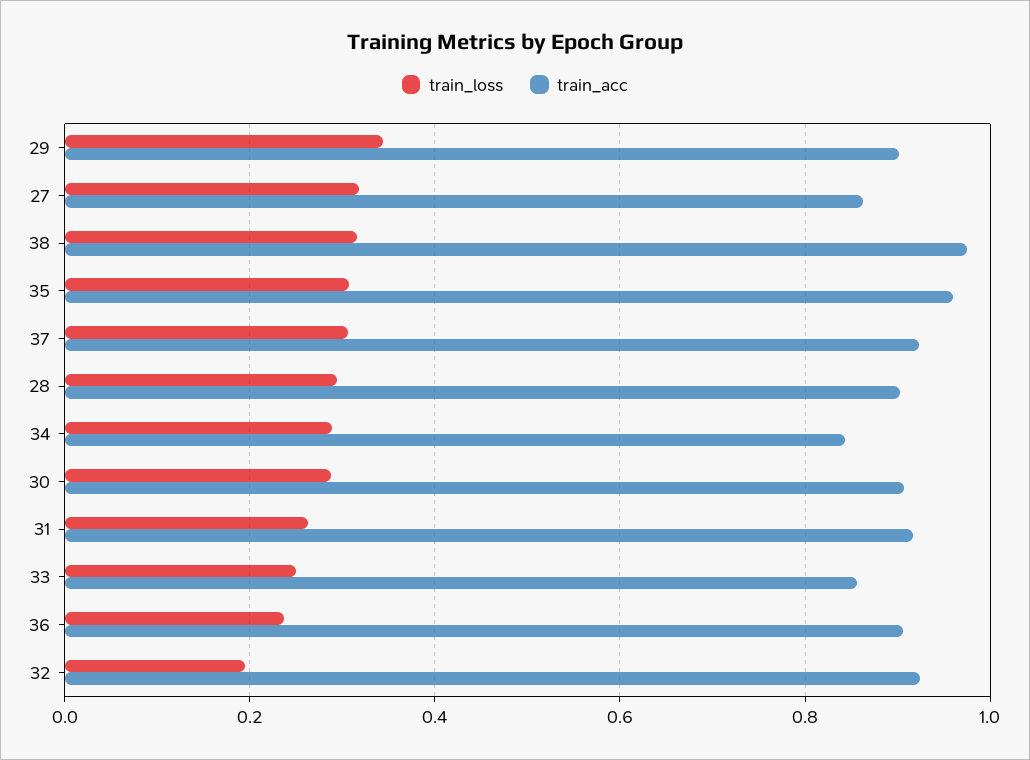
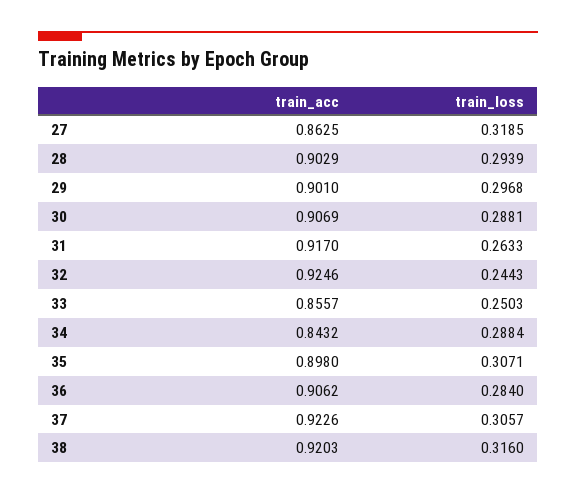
  {
    "train_loss": {
-     "29": 0.34,
+     "29": 0.2968,
      "27": 0.3185,
      "38": 0.316,
      "35": 0.3071,
      "37": 0.3057,
      "28": 0.2939,
      "34": 0.2884,
      "30": 0.2881,
      "31": 0.2633,
      "33": 0.2503,
-     "36": 0.24,
+     "36": 0.284,
-     "32": 0.2
+     "32": 0.2443
    },
    "train_acc": {
      "29": 0.901,
      "27": 0.8625,
-     "38": 0.98,
+     "38": 0.9203,
-     "35": 0.96,
+     "35": 0.898,
      "37": 0.9226,
      "28": 0.9029,
      "34": 0.8432,
      "30": 0.9069,
      "31": 0.917,
      "33": 0.8557,
      "36": 0.9062,
      "32": 0.9246
    }
  }

